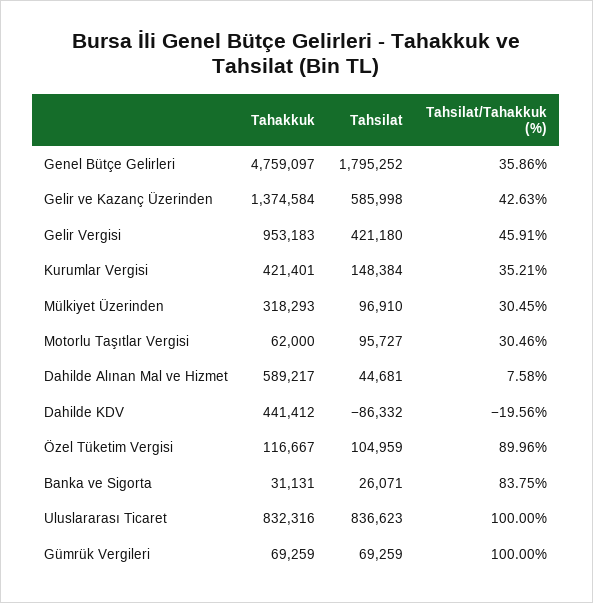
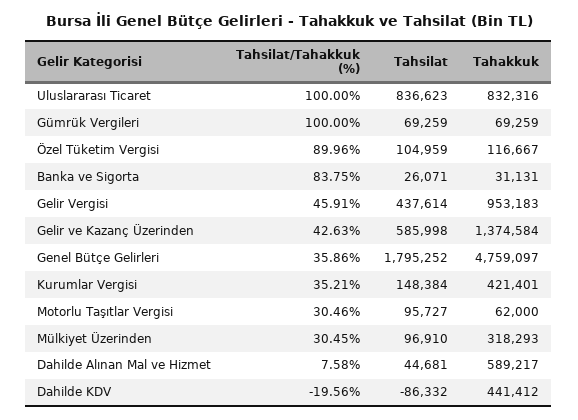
  {
    "Tahakkuk": {
      "Genel Bütçe Gelirleri": 4759097,
      "Gelir ve Kazanç Üzerinden": 1374584,
      "Gelir Vergisi": 953183,
      "Kurumlar Vergisi": 421401,
      "Mülkiyet Üzerinden": 318293,
      "Motorlu Taşıtlar Vergisi": 62000,
      "Dahilde Alınan Mal ve Hizmet": 589217,
      "Dahilde KDV": 441412,
      "Özel Tüketim Vergisi": 116667,
      "Banka ve Sigorta": 31131,
      "Uluslararası Ticaret": 832316,
      "Gümrük Vergileri": 69259
    },
    "Tahsilat": {
      "Genel Bütçe Gelirleri": 1795252,
      "Gelir ve Kazanç Üzerinden": 585998,
-     "Gelir Vergisi": 421180,
+     "Gelir Vergisi": 437614,
      "Kurumlar Vergisi": 148384,
      "Mülkiyet Üzerinden": 96910,
      "Motorlu Taşıtlar Vergisi": 95727,
      "Dahilde Alınan Mal ve Hizmet": 44681,
      "Dahilde KDV": -86332,
      "Özel Tüketim Vergisi": 104959,
      "Banka ve Sigorta": 26071,
      "Uluslararası Ticaret": 836623,
      "Gümrük Vergileri": 69259
    },
    "Tahsilat/Tahakkuk (%)": {
      "Genel Bütçe Gelirleri": 35.86,
      "Gelir ve Kazanç Üzerinden": 42.63,
      "Gelir Vergisi": 45.91,
      "Kurumlar Vergisi": 35.21,
      "Mülkiyet Üzerinden": 30.45,
      "Motorlu Taşıtlar Vergisi": 30.46,
      "Dahilde Alınan Mal ve Hizmet": 7.58,
      "Dahilde KDV": -19.56,
      "Özel Tüketim Vergisi": 89.96,
      "Banka ve Sigorta": 83.75,
      "Uluslararası Ticaret": 100,
      "Gümrük Vergileri": 100
    }
  }

